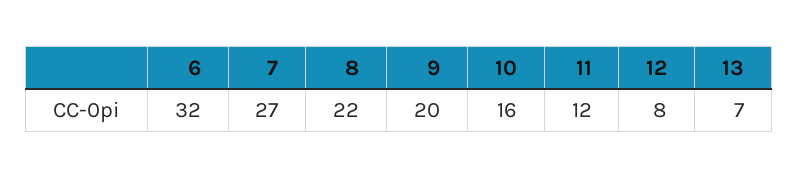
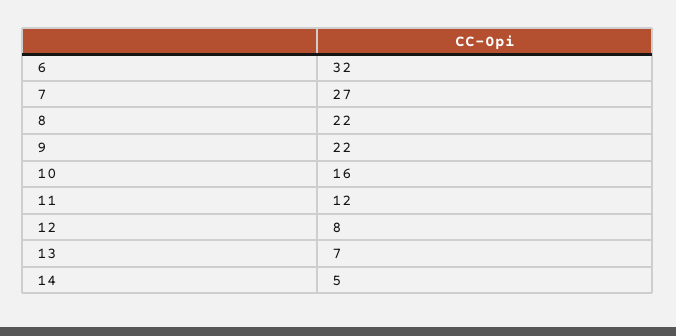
  {
    "6": 32,
    "7": 27,
    "8": 22,
-   "9": 20,
+   "9": 22,
    "10": 16,
    "11": 12,
    "12": 8,
-   "13": 7
+   "13": 7,
+   "14": 5
  }

